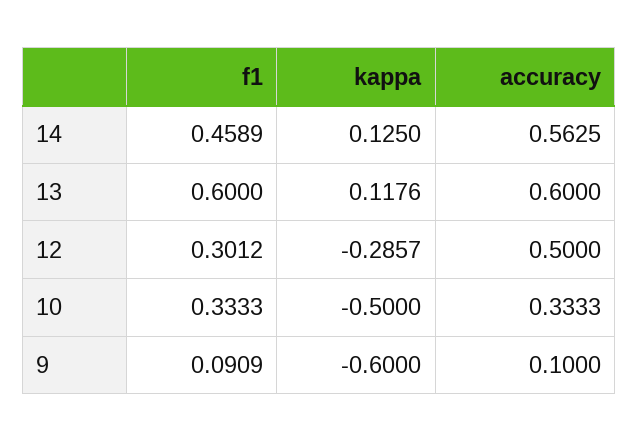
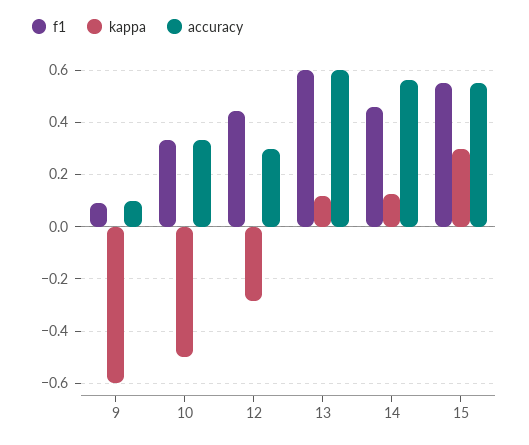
  {
    "f1": {
      "14": 0.4589,
      "13": 0.6,
-     "12": 0.3012,
+     "12": 0.45,
      "10": 0.3333,
-     "9": 0.0909
+     "9": 0.0909,
+     "15": 0.55
    },
    "kappa": {
      "14": 0.125,
      "13": 0.1176,
      "12": -0.2857,
      "10": -0.5,
-     "9": -0.6
+     "9": -0.6,
+     "15": 0.3
    },
    "accuracy": {
      "14": 0.5625,
      "13": 0.6,
-     "12": 0.5,
+     "12": 0.3,
      "10": 0.3333,
-     "9": 0.1
+     "9": 0.1,
+     "15": 0.55
    }
  }

